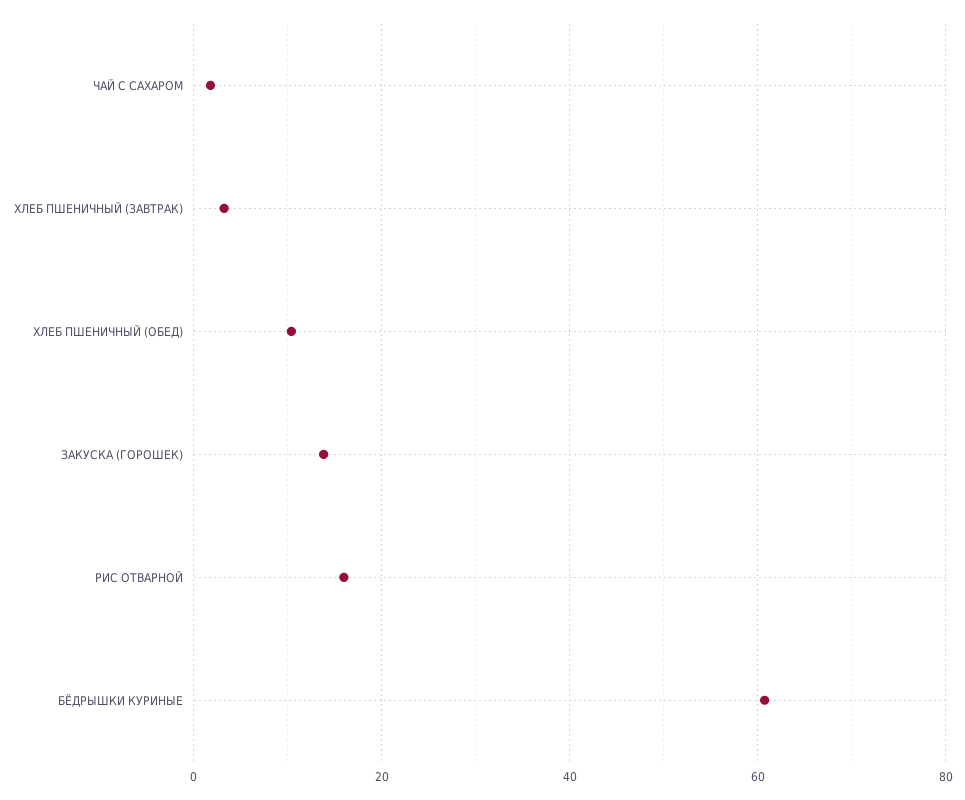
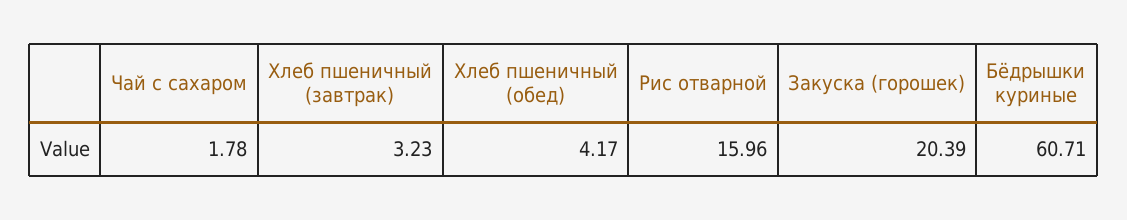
  {
    "ЧАЙ С САХАРОМ": 1.78,
    "ХЛЕБ ПШЕНИЧНЫЙ (ЗАВТРАК)": 3.23,
-   "ХЛЕБ ПШЕНИЧНЫЙ (ОБЕД)": 10,
+   "ХЛЕБ ПШЕНИЧНЫЙ (ОБЕД)": 4.17,
-   "ЗАКУСКА (ГОРОШЕК)": 14,
+   "ЗАКУСКА (ГОРОШЕК)": 20.39,
    "РИС ОТВАРНОЙ": 15.96,
    "БЁДРЫШКИ КУРИНЫЕ": 60.71
  }

